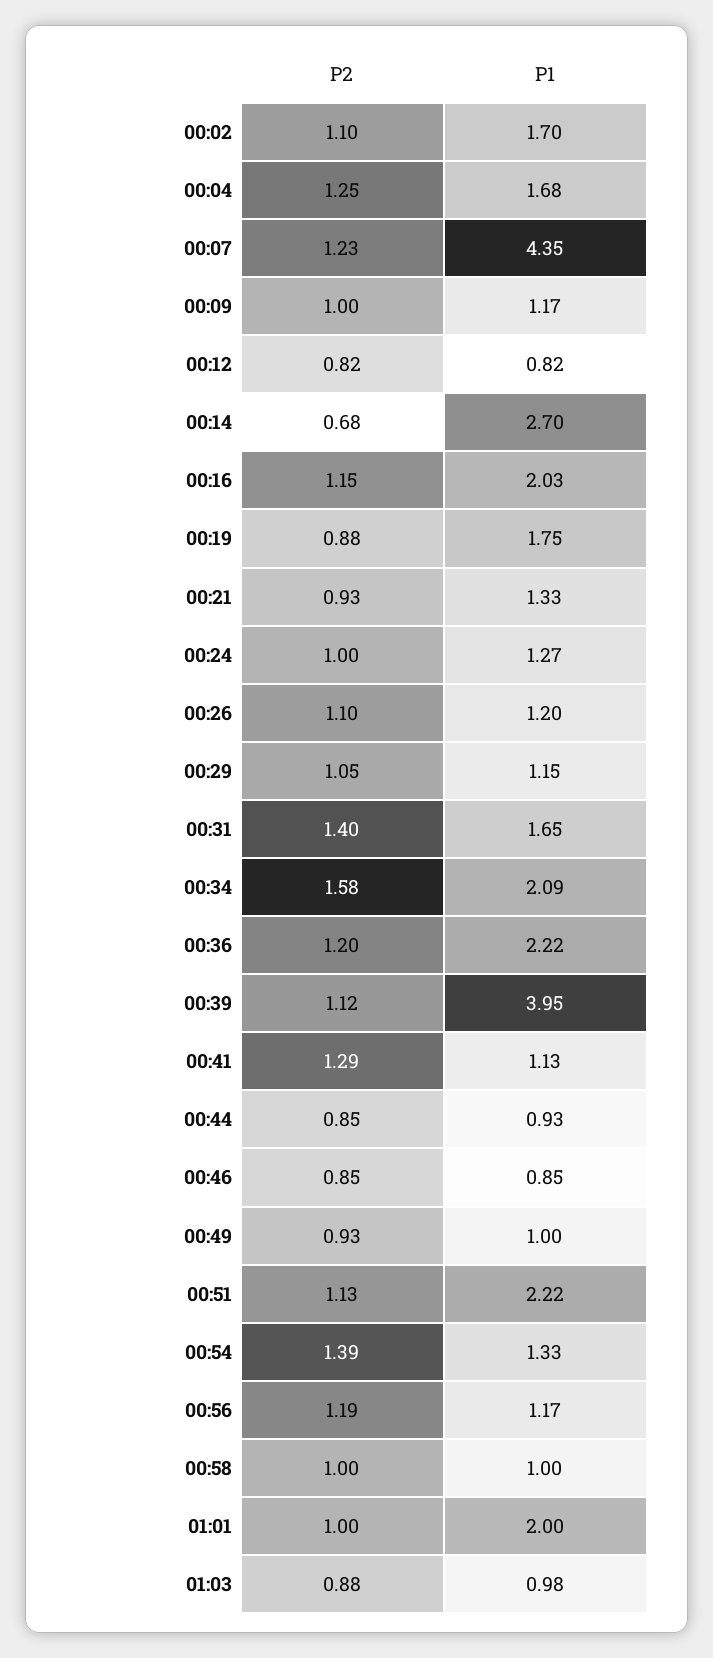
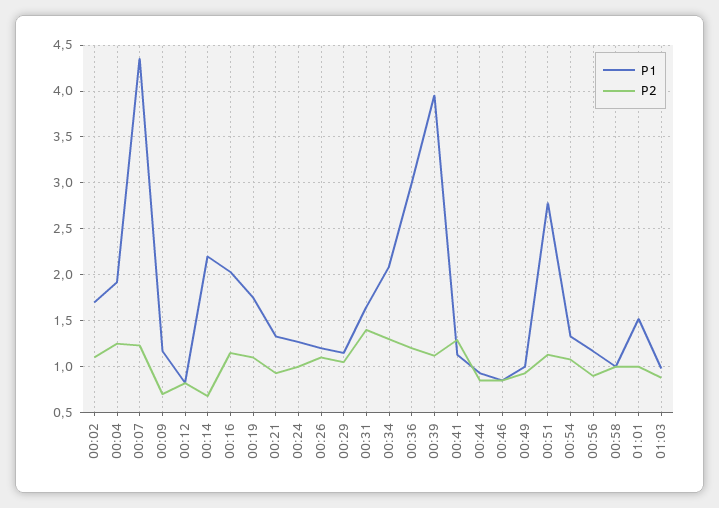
  {
    "P2": {
      "00:02": 1.1,
      "00:04": 1.25,
      "00:07": 1.23,
-     "00:09": 1,
+     "00:09": 0.7,
      "00:12": 0.82,
      "00:14": 0.68,
      "00:16": 1.15,
-     "00:19": 0.88,
+     "00:19": 1.1,
      "00:21": 0.93,
      "00:24": 1,
      "00:26": 1.1,
      "00:29": 1.05,
      "00:31": 1.4,
-     "00:34": 1.58,
+     "00:34": 1.3,
      "00:36": 1.2,
      "00:39": 1.12,
      "00:41": 1.29,
      "00:44": 0.85,
      "00:46": 0.85,
      "00:49": 0.93,
      "00:51": 1.13,
-     "00:54": 1.39,
+     "00:54": 1.1,
-     "00:56": 1.19,
+     "00:56": 0.9,
      "00:58": 1,
      "01:01": 1,
      "01:03": 0.88
    },
    "P1": {
      "00:02": 1.7,
-     "00:04": 1.68,
+     "00:04": 1.9,
      "00:07": 4.35,
      "00:09": 1.17,
      "00:12": 0.82,
-     "00:14": 2.7,
+     "00:14": 2.2,
      "00:16": 2.03,
      "00:19": 1.75,
      "00:21": 1.33,
      "00:24": 1.27,
      "00:26": 1.2,
      "00:29": 1.15,
      "00:31": 1.65,
      "00:34": 2.09,
-     "00:36": 2.22,
+     "00:36": 3,
      "00:39": 3.95,
      "00:41": 1.13,
      "00:44": 0.93,
      "00:46": 0.85,
      "00:49": 1,
-     "00:51": 2.22,
+     "00:51": 2.8,
      "00:54": 1.33,
      "00:56": 1.17,
      "00:58": 1,
-     "01:01": 2,
+     "01:01": 1.5,
      "01:03": 0.98
    }
  }

